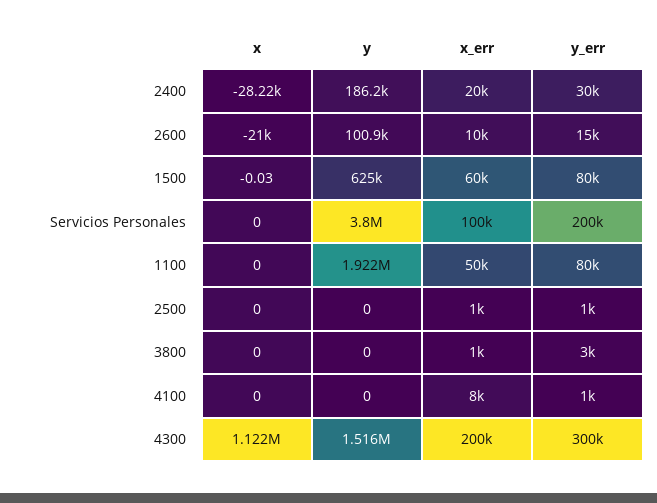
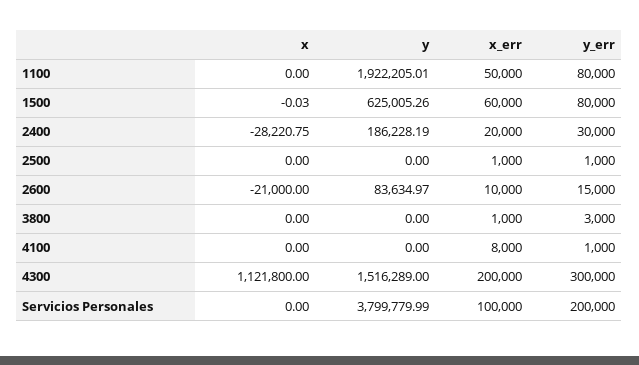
  {
    "x": {
      "2400": -28220.75,
      "2600": -21000,
      "1500": -0.03,
      "Servicios Personales": 0,
      "1100": 0,
      "2500": 0,
      "3800": 0,
      "4100": 0,
      "4300": 1121800
    },
    "y": {
      "2400": 186228.19,
-     "2600": 100900,
+     "2600": 83634.97,
      "1500": 625005.26,
      "Servicios Personales": 3799779.99,
      "1100": 1922205.01,
      "2500": 0,
      "3800": 0,
      "4100": 0,
      "4300": 1516289
    },
    "x_err": {
      "2400": 20000,
      "2600": 10000,
      "1500": 60000,
      "Servicios Personales": 100000,
      "1100": 50000,
      "2500": 1000,
      "3800": 1000,
      "4100": 8000,
      "4300": 200000
    },
    "y_err": {
      "2400": 30000,
      "2600": 15000,
      "1500": 80000,
      "Servicios Personales": 200000,
      "1100": 80000,
      "2500": 1000,
      "3800": 3000,
      "4100": 1000,
      "4300": 300000
    }
  }

